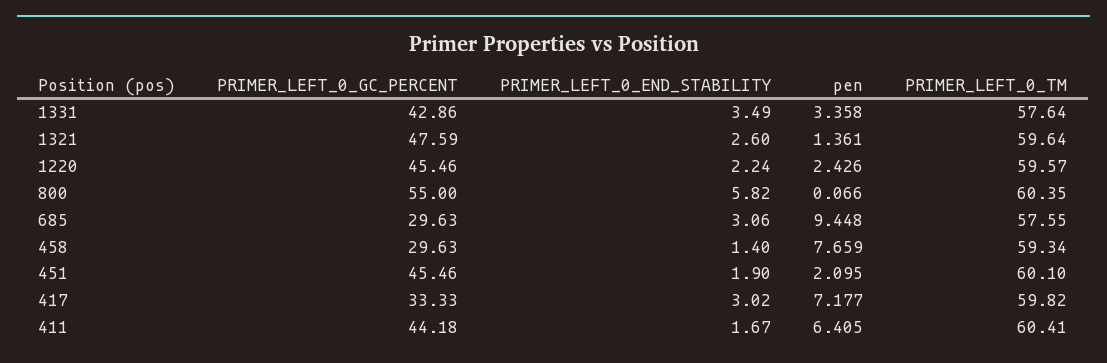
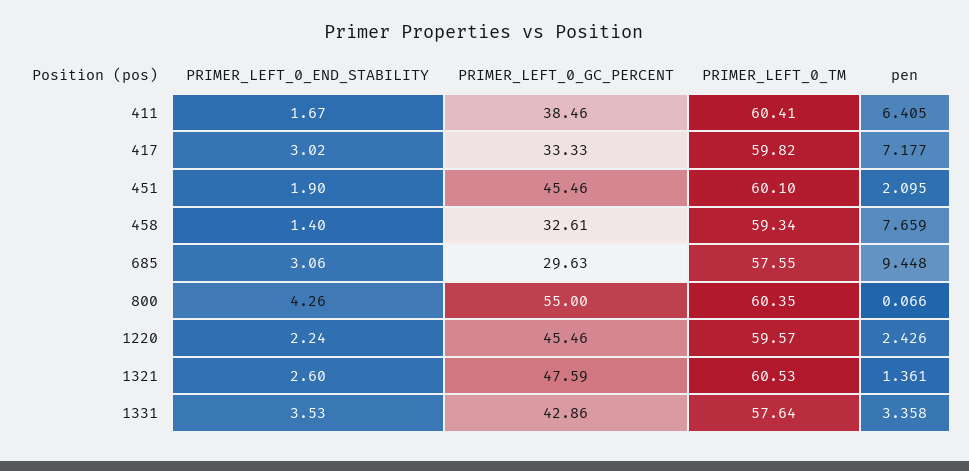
  {
    "PRIMER_LEFT_0_GC_PERCENT": {
      "1331": 42.86,
      "1321": 47.59,
      "1220": 45.46,
      "800": 55,
      "685": 29.63,
-     "458": 29.63,
+     "458": 32.61,
      "451": 45.46,
      "417": 33.33,
-     "411": 44.18
+     "411": 38.46
    },
    "PRIMER_LEFT_0_END_STABILITY": {
-     "1331": 3.49,
+     "1331": 3.53,
      "1321": 2.6,
      "1220": 2.24,
-     "800": 5.82,
+     "800": 4.26,
      "685": 3.06,
      "458": 1.4,
      "451": 1.9,
      "417": 3.02,
      "411": 1.67
    },
    "pen": {
      "1331": 3.358,
      "1321": 1.361,
      "1220": 2.426,
      "800": 0.066,
      "685": 9.448,
      "458": 7.659,
      "451": 2.095,
      "417": 7.177,
      "411": 6.405
    },
    "PRIMER_LEFT_0_TM": {
      "1331": 57.64,
-     "1321": 59.64,
+     "1321": 60.53,
      "1220": 59.57,
      "800": 60.35,
      "685": 57.55,
      "458": 59.34,
      "451": 60.1,
      "417": 59.82,
      "411": 60.41
    }
  }

